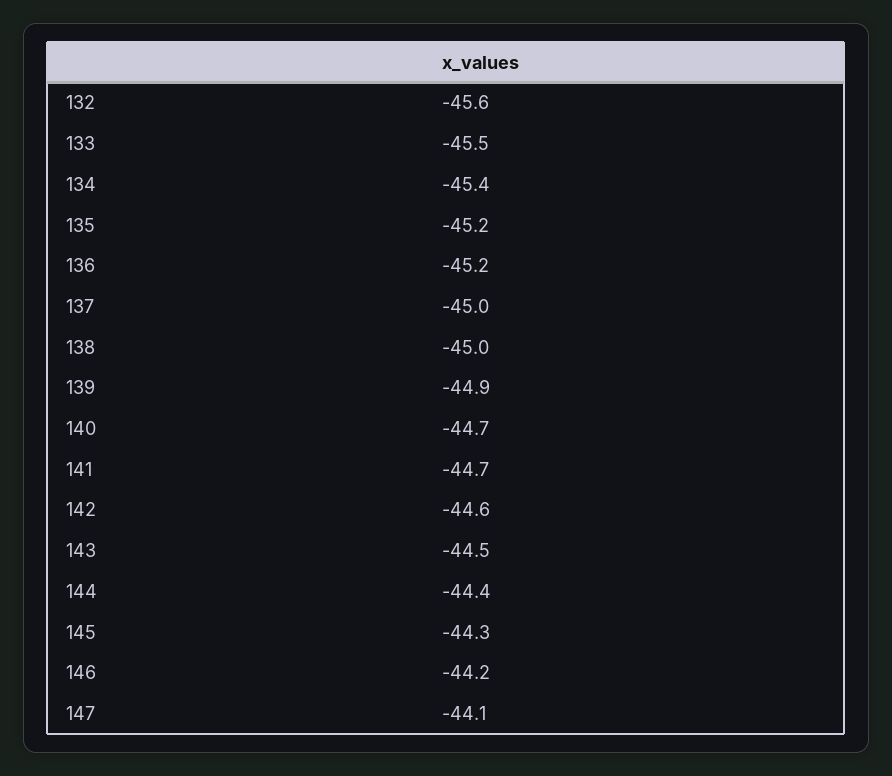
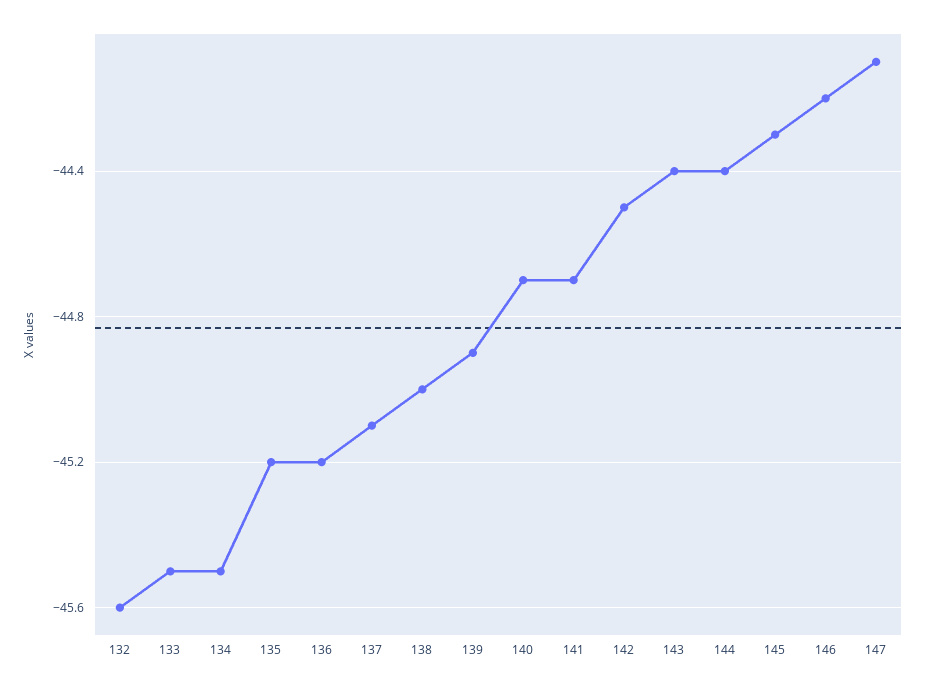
  {
    "132": -45.6,
    "133": -45.5,
-   "134": -45.4,
+   "134": -45.5,
    "135": -45.2,
    "136": -45.2,
-   "137": -45,
+   "137": -45.1,
    "138": -45,
    "139": -44.9,
    "140": -44.7,
    "141": -44.7,
-   "142": -44.6,
+   "142": -44.5,
-   "143": -44.5,
+   "143": -44.4,
    "144": -44.4,
    "145": -44.3,
    "146": -44.2,
    "147": -44.1
  }

